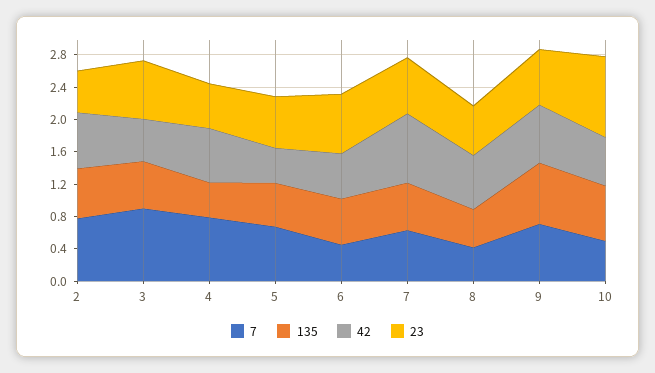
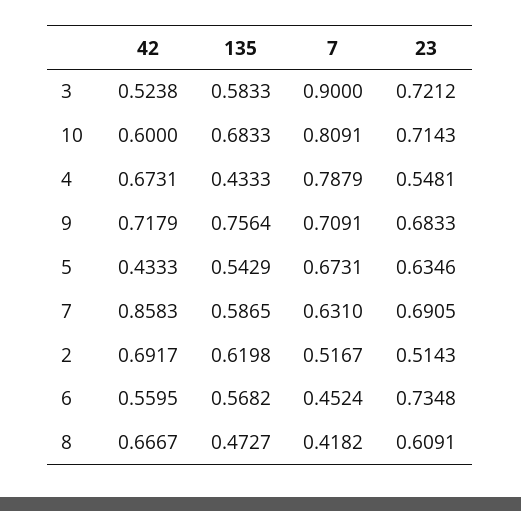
  {
    "7": {
-     "2": 0.8,
+     "2": 0.5167,
      "3": 0.9,
      "4": 0.7879,
      "5": 0.6731,
      "6": 0.4524,
      "7": 0.631,
      "8": 0.4182,
      "9": 0.7091,
-     "10": 0.5
+     "10": 0.8091
    },
    "135": {
      "2": 0.6198,
      "3": 0.5833,
      "4": 0.4333,
      "5": 0.5429,
      "6": 0.5682,
      "7": 0.5865,
      "8": 0.4727,
      "9": 0.7564,
      "10": 0.6833
    },
    "42": {
      "2": 0.6917,
      "3": 0.5238,
      "4": 0.6731,
      "5": 0.4333,
      "6": 0.5595,
      "7": 0.8583,
      "8": 0.6667,
      "9": 0.7179,
      "10": 0.6
    },
    "23": {
      "2": 0.5143,
      "3": 0.7212,
      "4": 0.5481,
      "5": 0.6346,
      "6": 0.7348,
      "7": 0.6905,
      "8": 0.6091,
      "9": 0.6833,
-     "10": 1
+     "10": 0.7143
    }
  }

